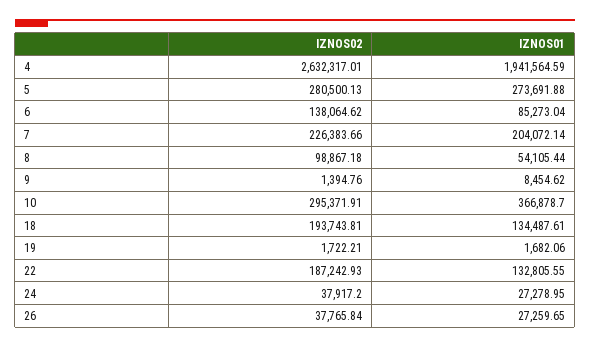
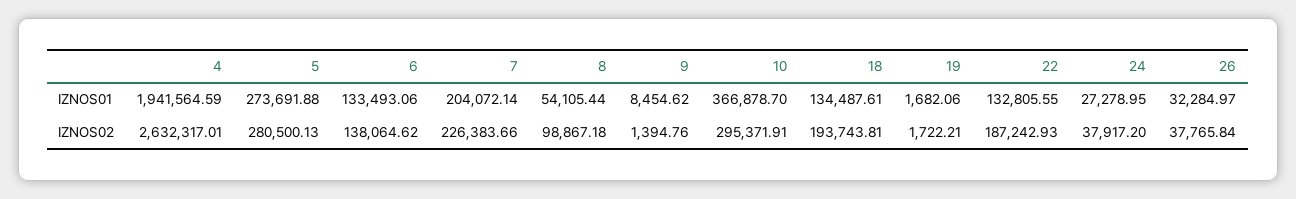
  {
    "IZNOS02": {
      "4": 2632317.01,
      "5": 280500.13,
      "6": 138064.62,
      "7": 226383.66,
      "8": 98867.18,
      "9": 1394.76,
      "10": 295371.91,
      "18": 193743.81,
      "19": 1722.21,
      "22": 187242.93,
      "24": 37917.2,
      "26": 37765.84
    },
    "IZNOS01": {
      "4": 1941564.59,
      "5": 273691.88,
-     "6": 85273.04,
+     "6": 133493.06,
      "7": 204072.14,
      "8": 54105.44,
      "9": 8454.62,
      "10": 366878.7,
      "18": 134487.61,
      "19": 1682.06,
      "22": 132805.55,
      "24": 27278.95,
-     "26": 27259.65
+     "26": 32284.97
    }
  }

